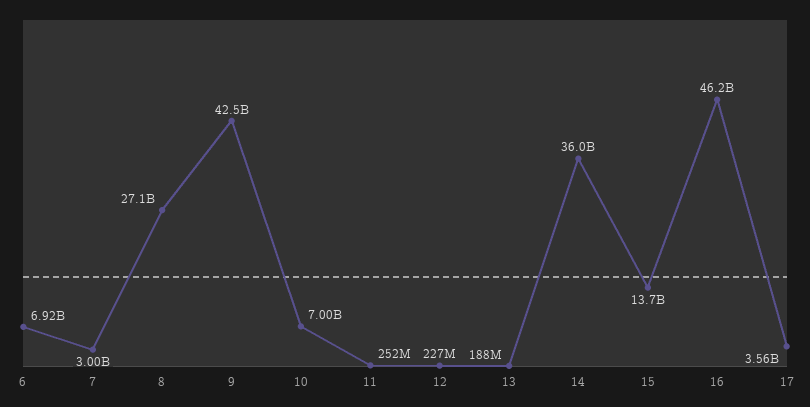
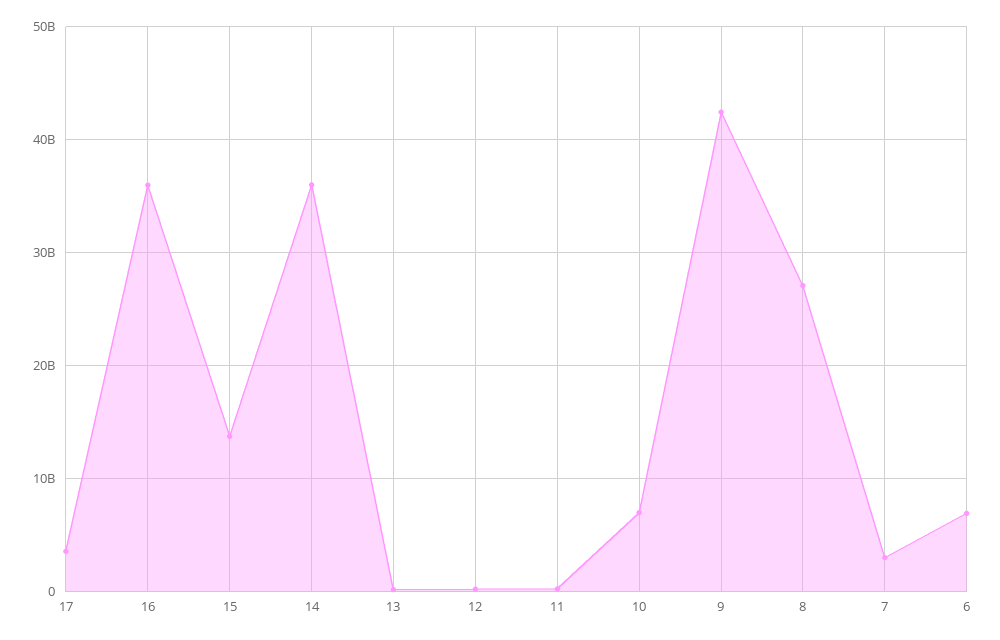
  {
    "6": 6920000000,
    "7": 3000000000,
    "8": 27100000000,
    "9": 42500000000,
    "10": 7000000000,
    "11": 252000000,
    "12": 227000000,
    "13": 188000000,
    "14": 36000000000,
    "15": 13700000000,
-   "16": 46200000000,
+   "16": 36000000000,
    "17": 3560000000
  }

